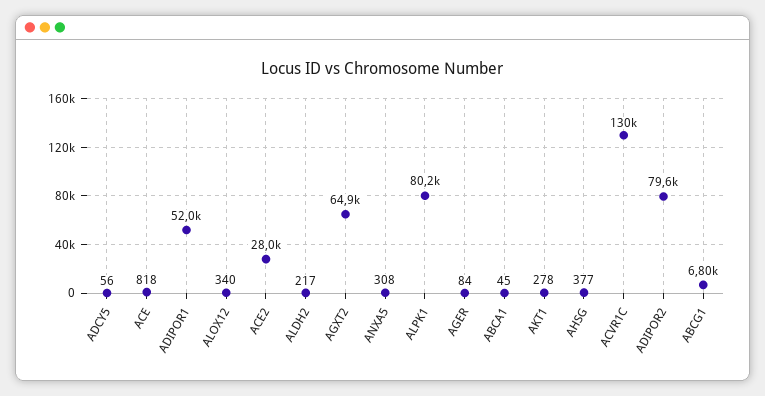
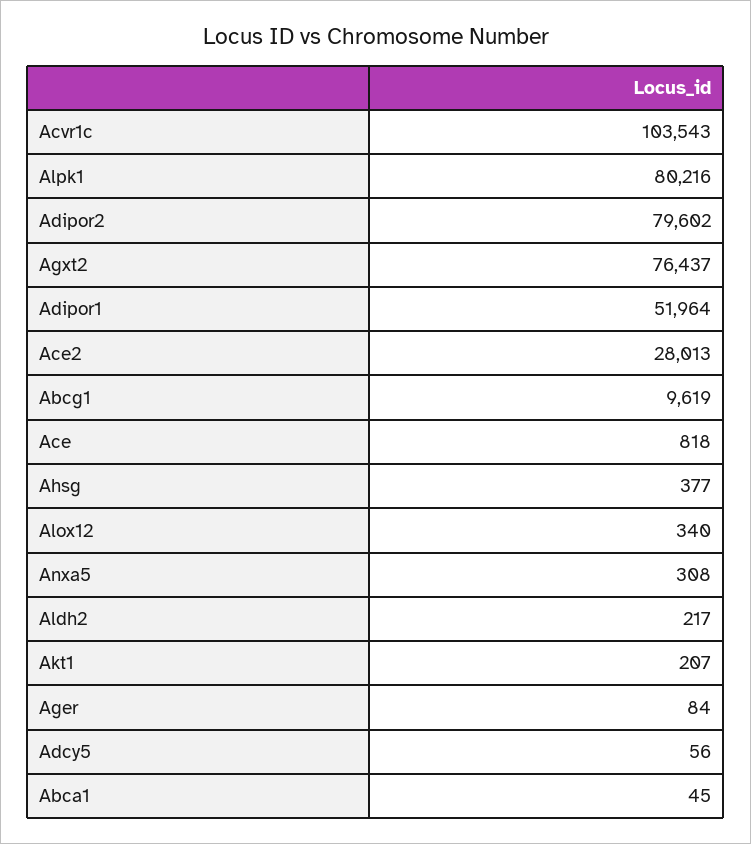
  {
    "ADCY5": 56,
    "ACE": 818,
    "ADIPOR1": 51964,
    "ALOX12": 340,
    "ACE2": 28013,
    "ALDH2": 217,
-   "AGXT2": 64900,
+   "AGXT2": 76437,
    "ANXA5": 308,
    "ALPK1": 80216,
    "AGER": 84,
    "ABCA1": 45,
-   "AKT1": 278,
+   "AKT1": 207,
    "AHSG": 377,
-   "ACVR1C": 130000,
+   "ACVR1C": 103543,
    "ADIPOR2": 79602,
-   "ABCG1": 6800
+   "ABCG1": 9619
  }

